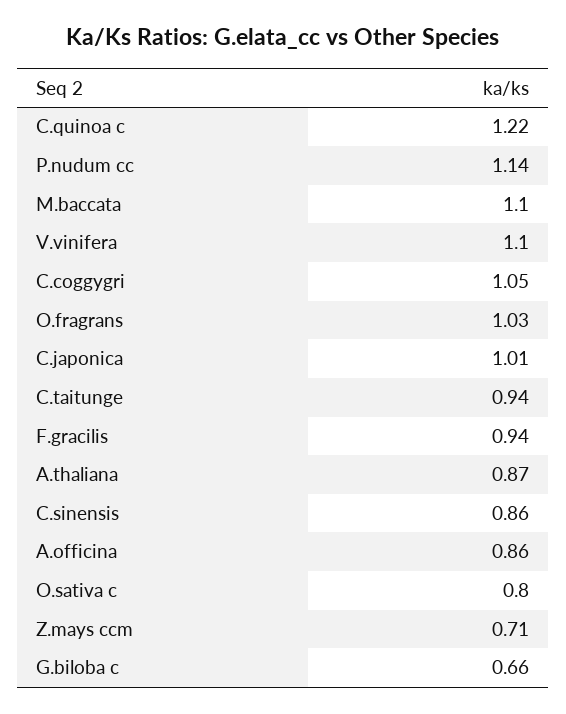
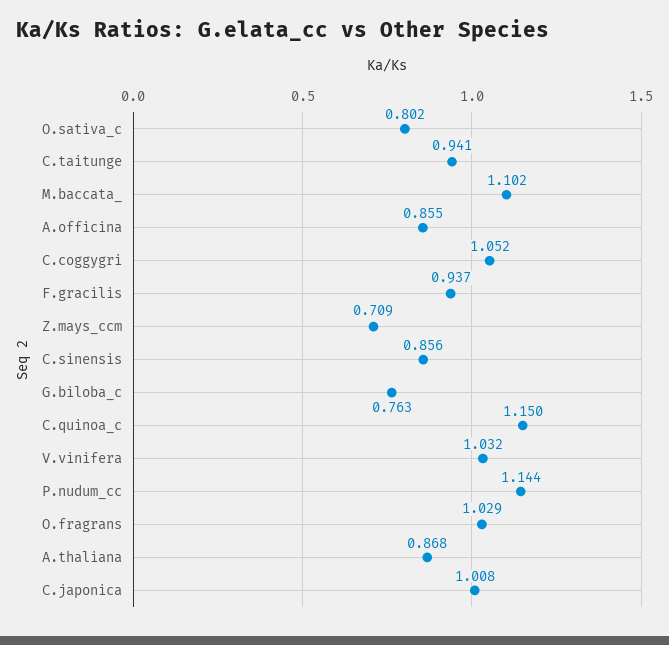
  {
-   "C.quinoa c": 1.22,
+   "C.quinoa c": 1.15,
    "P.nudum cc": 1.144,
    "M.baccata": 1.102,
-   "V.vinifera": 1.1,
+   "V.vinifera": 1.032,
    "C.coggygri": 1.052,
    "O.fragrans": 1.029,
    "C.japonica": 1.008,
    "C.taitunge": 0.941,
    "F.gracilis": 0.937,
    "A.thaliana": 0.868,
    "C.sinensis": 0.856,
    "A.officina": 0.855,
    "O.sativa c": 0.802,
    "Z.mays ccm": 0.709,
-   "G.biloba c": 0.66
+   "G.biloba c": 0.763
  }

